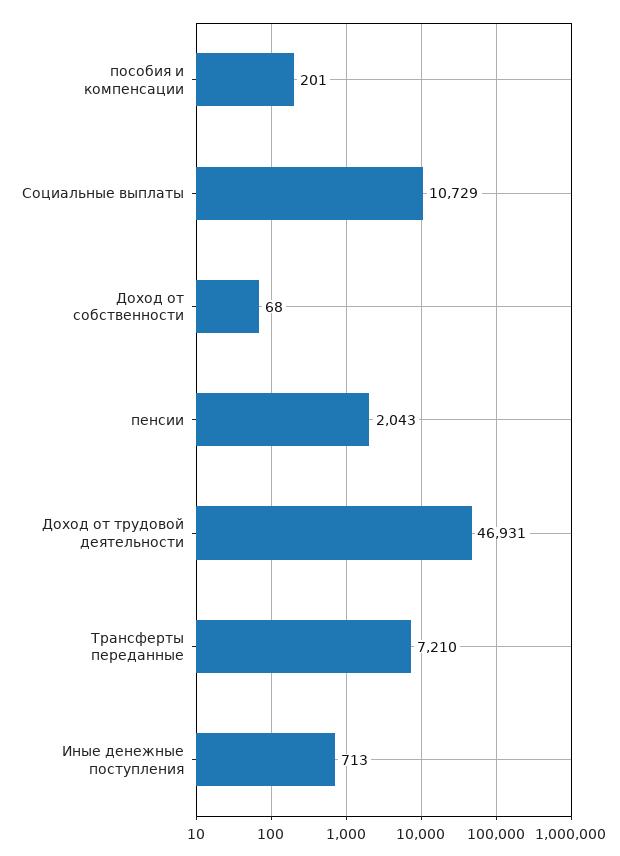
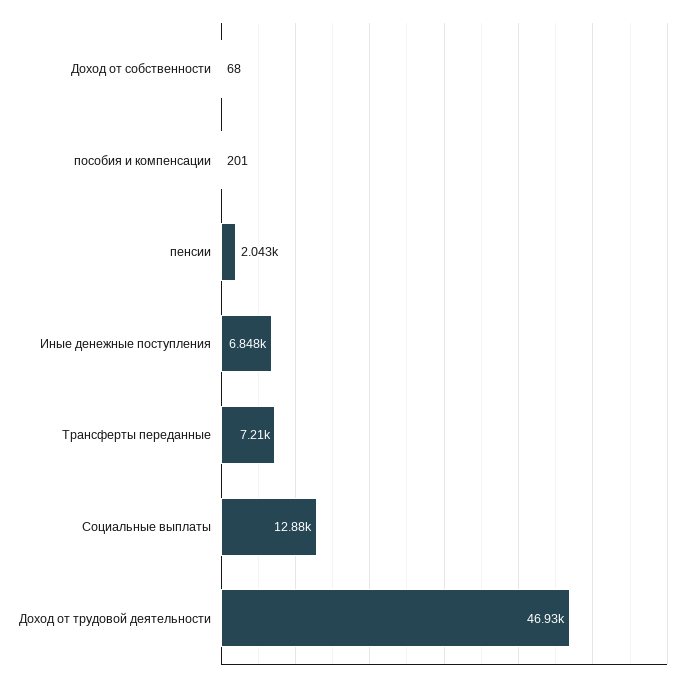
  {
    "пособия и компенсации": 201,
-   "Социальные выплаты": 10729,
+   "Социальные выплаты": 12880,
    "Доход от собственности": 68,
    "пенсии": 2043,
    "Доход от трудовой деятельности": 46931,
    "Трансферты переданные": 7210,
-   "Иные денежные поступления": 713
+   "Иные денежные поступления": 6848
  }

